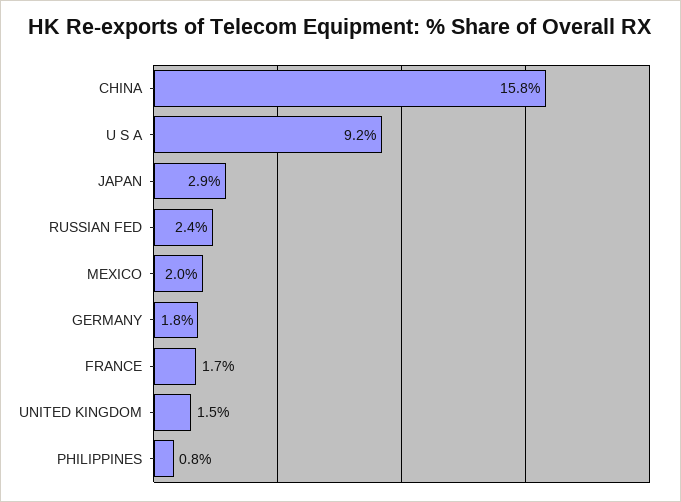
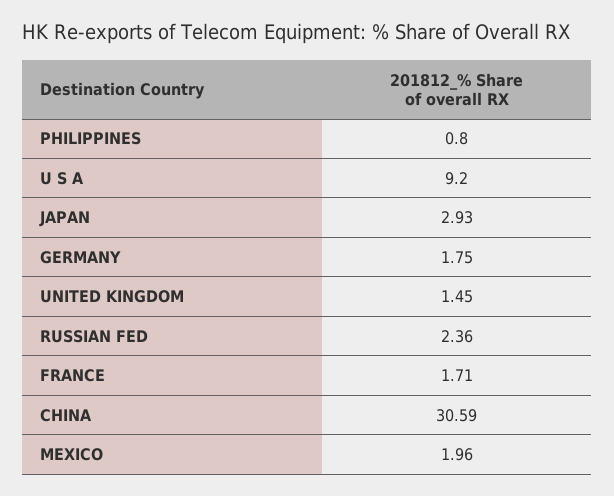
  {
-   "CHINA": 15.8,
+   "CHINA": 30.59,
    "U S A": 9.2,
    "JAPAN": 2.93,
    "RUSSIAN FED": 2.36,
    "MEXICO": 1.96,
    "GERMANY": 1.75,
    "FRANCE": 1.71,
    "UNITED KINGDOM": 1.45,
    "PHILIPPINES": 0.8
  }

